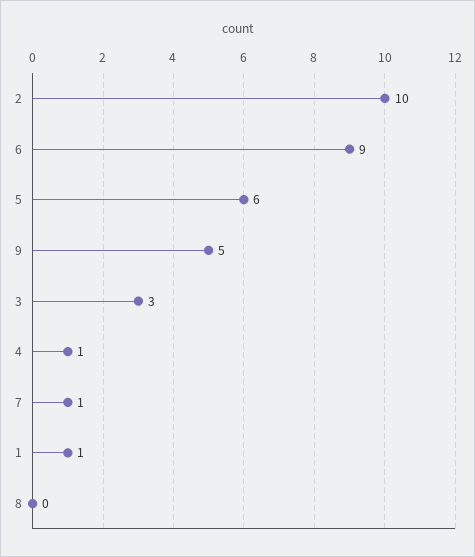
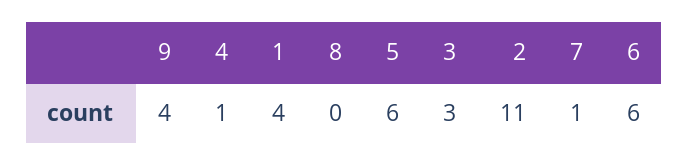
  {
-   "2": 10,
+   "2": 11,
-   "6": 9,
+   "6": 6,
    "5": 6,
-   "9": 5,
+   "9": 4,
    "3": 3,
    "4": 1,
    "7": 1,
-   "1": 1,
+   "1": 4,
    "8": 0
  }

